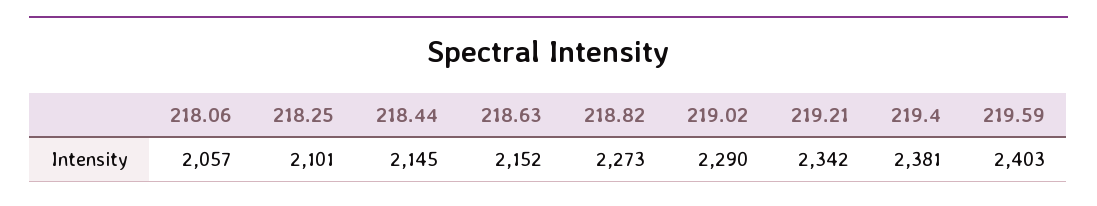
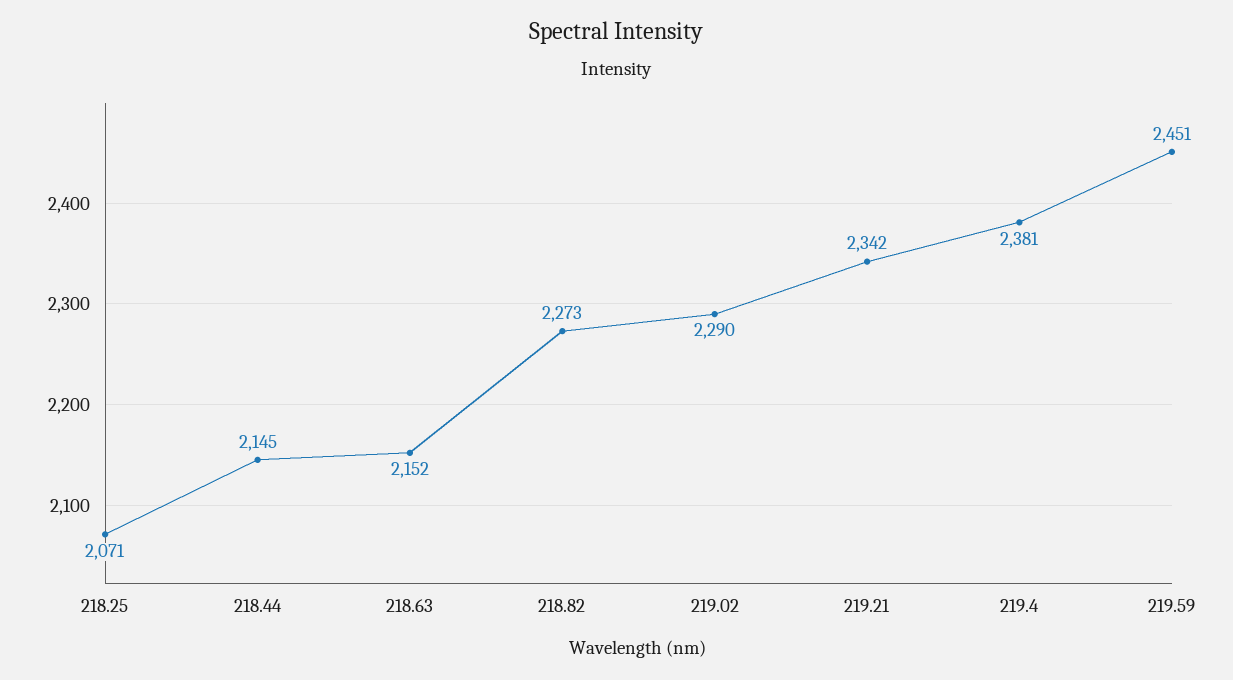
  {
-   "218.06": 2057,
-   "218.25": 2101,
+   "218.25": 2071,
    "218.44": 2145,
    "218.63": 2152,
    "218.82": 2273,
    "219.02": 2290,
    "219.21": 2342,
    "219.4": 2381,
-   "219.59": 2403
+   "219.59": 2451
  }

